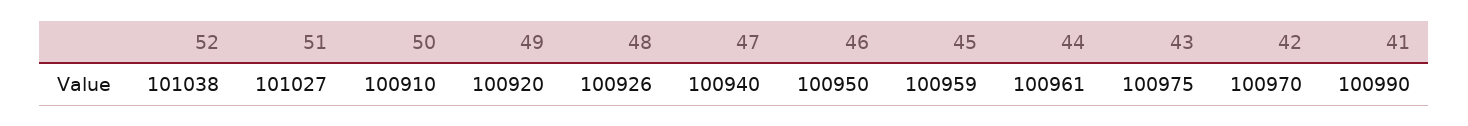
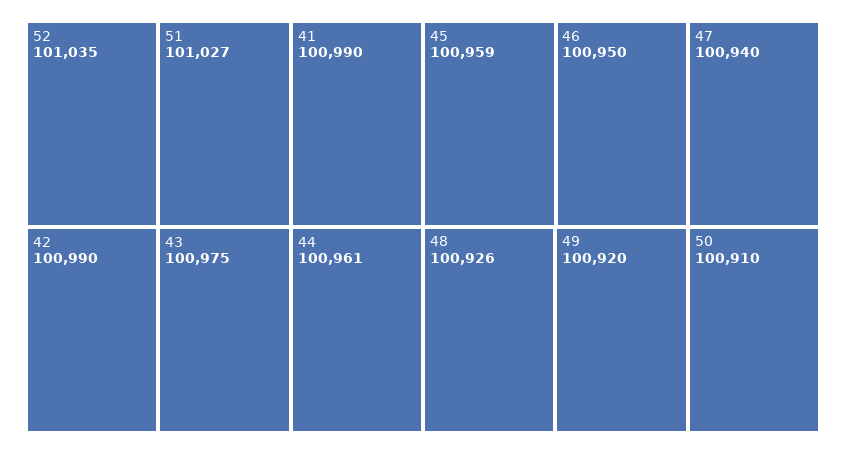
  {
-   "52": 101038,
+   "52": 101035,
    "51": 101027,
    "50": 100910,
    "49": 100920,
    "48": 100926,
    "47": 100940,
    "46": 100950,
    "45": 100959,
    "44": 100961,
    "43": 100975,
-   "42": 100970,
+   "42": 100990,
    "41": 100990
  }

